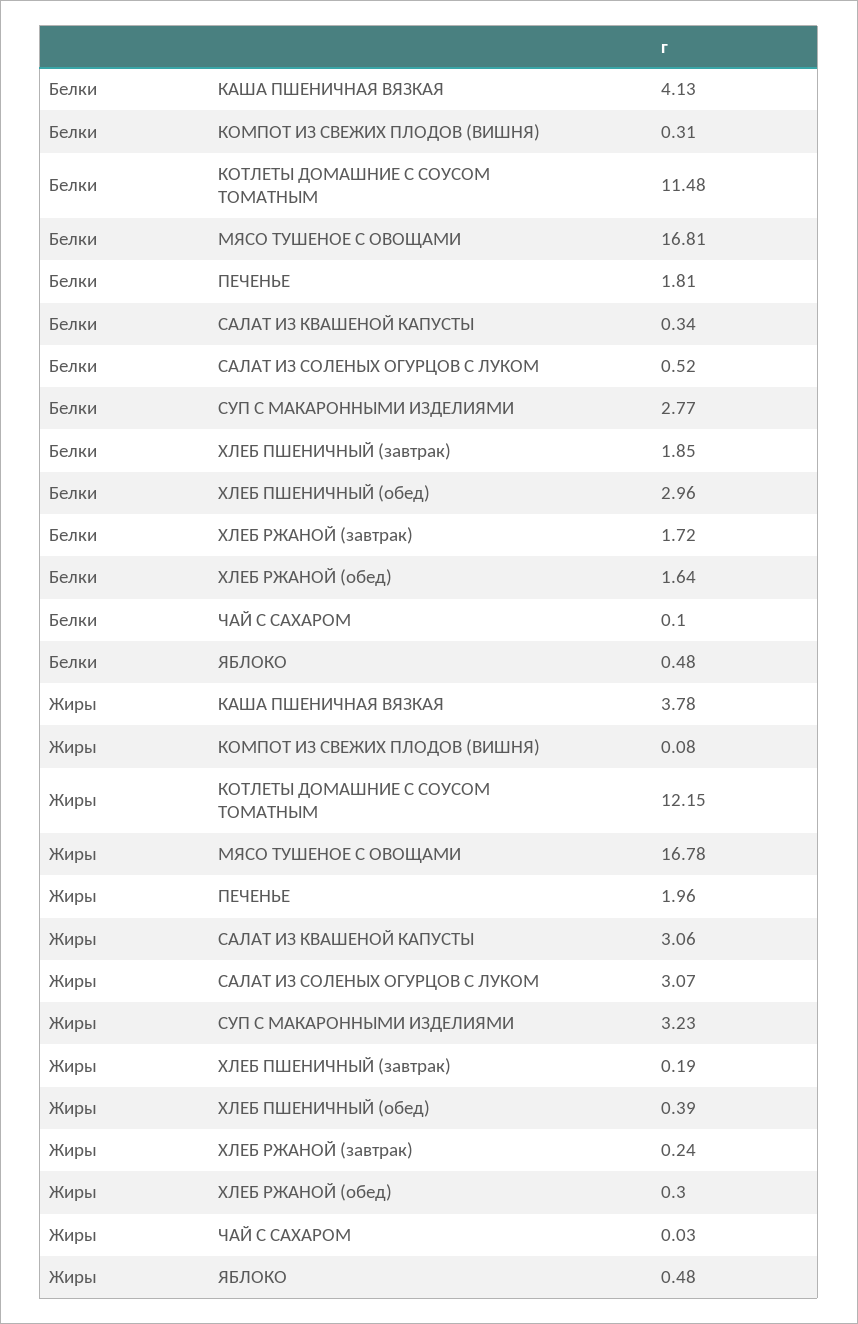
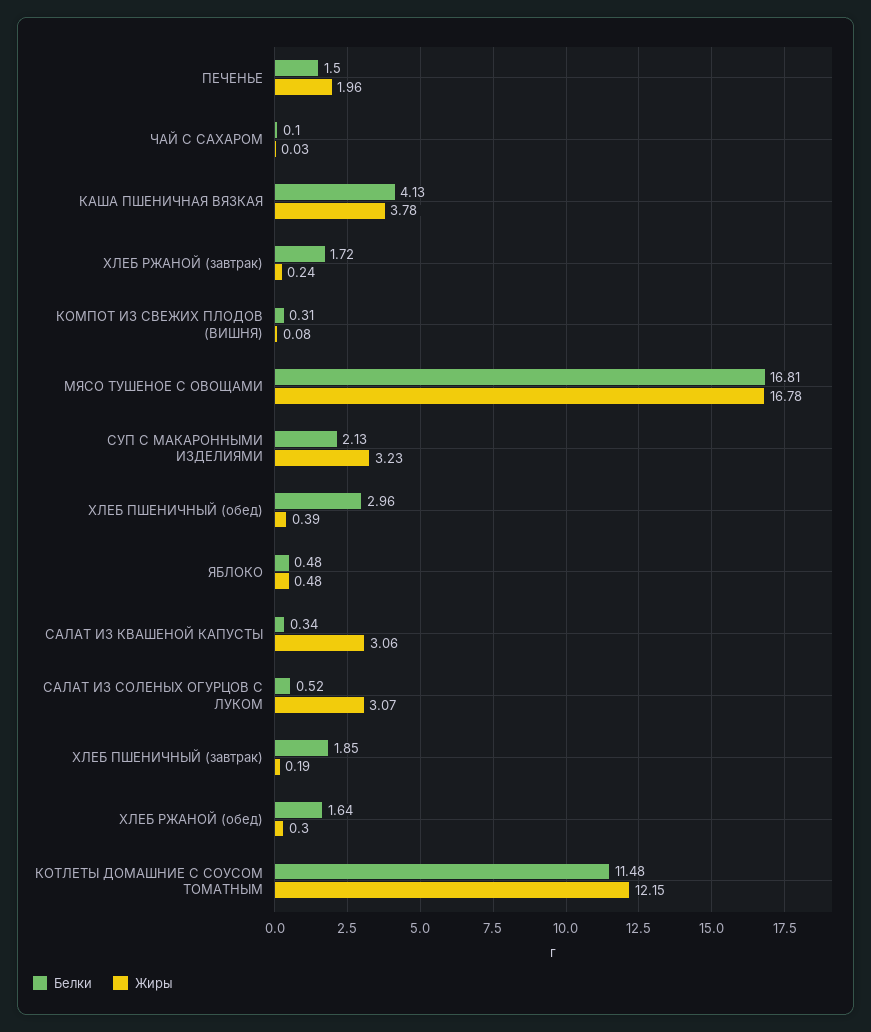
  {
    "Белки": {
      "КАША ПШЕНИЧНАЯ ВЯЗКАЯ": 4.13,
      "КОМПОТ ИЗ СВЕЖИХ ПЛОДОВ (ВИШНЯ)": 0.31,
      "КОТЛЕТЫ ДОМАШНИЕ С СОУСОМ ТОМАТНЫМ": 11.48,
      "МЯСО ТУШЕНОЕ С ОВОЩАМИ": 16.81,
-     "ПЕЧЕНЬЕ": 1.81,
+     "ПЕЧЕНЬЕ": 1.5,
      "САЛАТ ИЗ КВАШЕНОЙ КАПУСТЫ": 0.34,
      "САЛАТ ИЗ СОЛЕНЫХ ОГУРЦОВ С ЛУКОМ": 0.52,
-     "СУП С МАКАРОННЫМИ ИЗДЕЛИЯМИ": 2.77,
+     "СУП С МАКАРОННЫМИ ИЗДЕЛИЯМИ": 2.13,
      "ХЛЕБ ПШЕНИЧНЫЙ (завтрак)": 1.85,
      "ХЛЕБ ПШЕНИЧНЫЙ (обед)": 2.96,
      "ХЛЕБ РЖАНОЙ (завтрак)": 1.72,
      "ХЛЕБ РЖАНОЙ (обед)": 1.64,
      "ЧАЙ С САХАРОМ": 0.1,
      "ЯБЛОКО": 0.48
    },
    "Жиры": {
      "КАША ПШЕНИЧНАЯ ВЯЗКАЯ": 3.78,
      "КОМПОТ ИЗ СВЕЖИХ ПЛОДОВ (ВИШНЯ)": 0.08,
      "КОТЛЕТЫ ДОМАШНИЕ С СОУСОМ ТОМАТНЫМ": 12.15,
      "МЯСО ТУШЕНОЕ С ОВОЩАМИ": 16.78,
      "ПЕЧЕНЬЕ": 1.96,
      "САЛАТ ИЗ КВАШЕНОЙ КАПУСТЫ": 3.06,
      "САЛАТ ИЗ СОЛЕНЫХ ОГУРЦОВ С ЛУКОМ": 3.07,
      "СУП С МАКАРОННЫМИ ИЗДЕЛИЯМИ": 3.23,
      "ХЛЕБ ПШЕНИЧНЫЙ (завтрак)": 0.19,
      "ХЛЕБ ПШЕНИЧНЫЙ (обед)": 0.39,
      "ХЛЕБ РЖАНОЙ (завтрак)": 0.24,
      "ХЛЕБ РЖАНОЙ (обед)": 0.3,
      "ЧАЙ С САХАРОМ": 0.03,
      "ЯБЛОКО": 0.48
    }
  }

